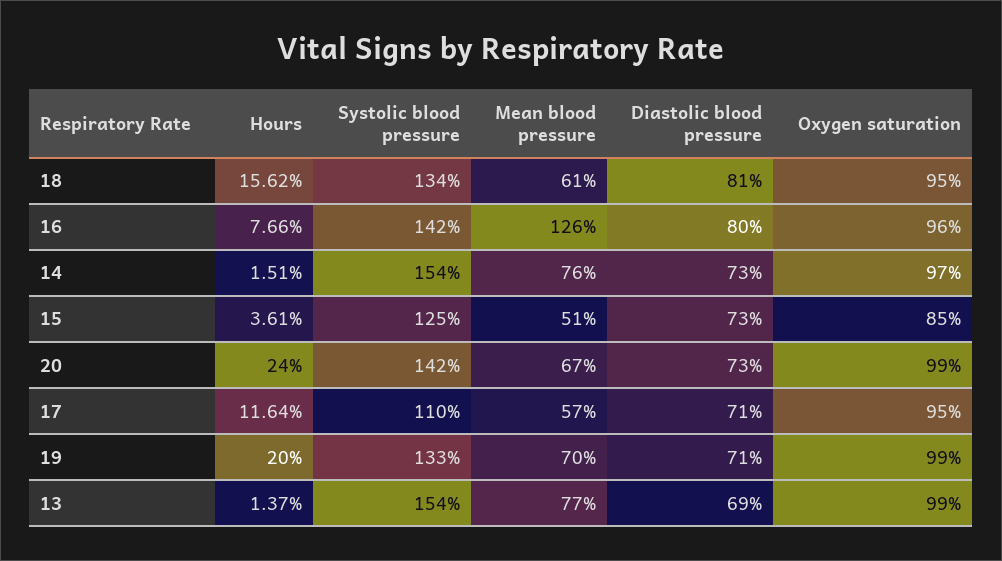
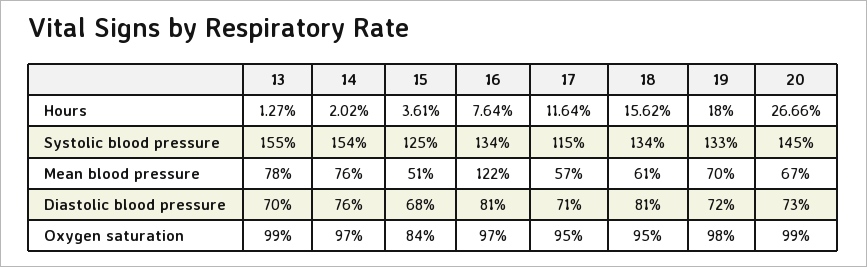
  {
    "Hours": {
      "18": 15.62,
-     "16": 7.66,
+     "16": 7.64,
-     "14": 1.51,
+     "14": 2.02,
      "15": 3.61,
-     "20": 24,
+     "20": 26.66,
      "17": 11.64,
-     "19": 20,
+     "19": 18,
-     "13": 1.37
+     "13": 1.27
    },
    "Systolic blood pressure": {
      "18": 134,
-     "16": 142,
+     "16": 134,
      "14": 154,
      "15": 125,
-     "20": 142,
+     "20": 145,
-     "17": 110,
+     "17": 115,
      "19": 133,
-     "13": 154
+     "13": 155
    },
    "Mean blood pressure": {
      "18": 61,
-     "16": 126,
+     "16": 122,
      "14": 76,
      "15": 51,
      "20": 67,
      "17": 57,
      "19": 70,
-     "13": 77
+     "13": 78
    },
    "Diastolic blood pressure": {
      "18": 81,
-     "16": 80,
+     "16": 81,
-     "14": 73,
+     "14": 76,
-     "15": 73,
+     "15": 68,
      "20": 73,
      "17": 71,
-     "19": 71,
+     "19": 72,
-     "13": 69
+     "13": 70
    },
    "Oxygen saturation": {
      "18": 95,
-     "16": 96,
+     "16": 97,
      "14": 97,
-     "15": 85,
+     "15": 84,
      "20": 99,
      "17": 95,
-     "19": 99,
+     "19": 98,
      "13": 99
    }
  }

